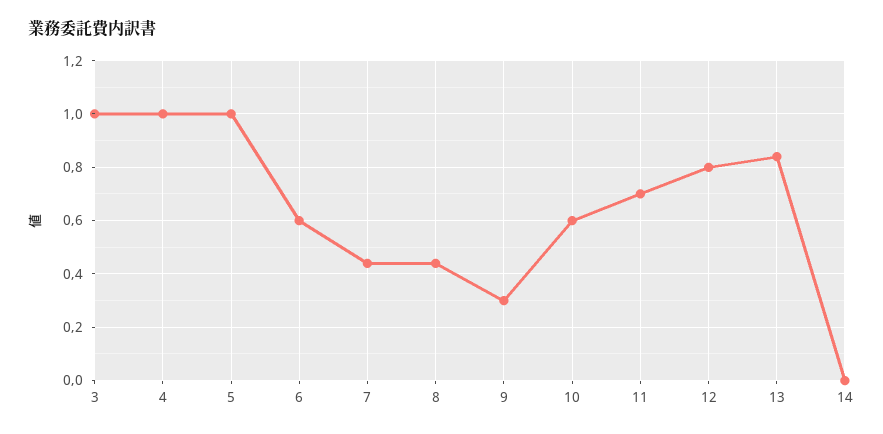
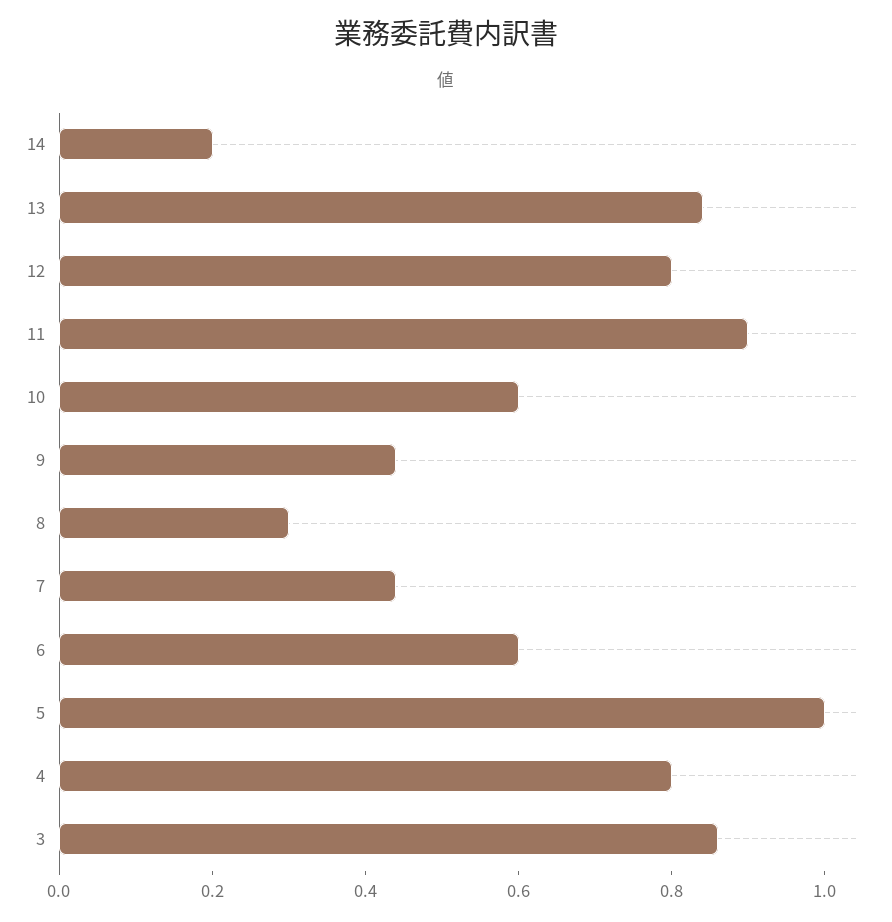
  {
-   "3": 1,
+   "3": 0.85,
-   "4": 1,
+   "4": 0.8,
    "5": 1,
    "6": 0.6,
    "7": 0.45,
-   "8": 0.45,
+   "8": 0.3,
-   "9": 0.3,
+   "9": 0.45,
    "10": 0.6,
-   "11": 0.7,
+   "11": 0.9,
    "12": 0.8,
    "13": 0.85,
-   "14": 0
+   "14": 0.2
  }

